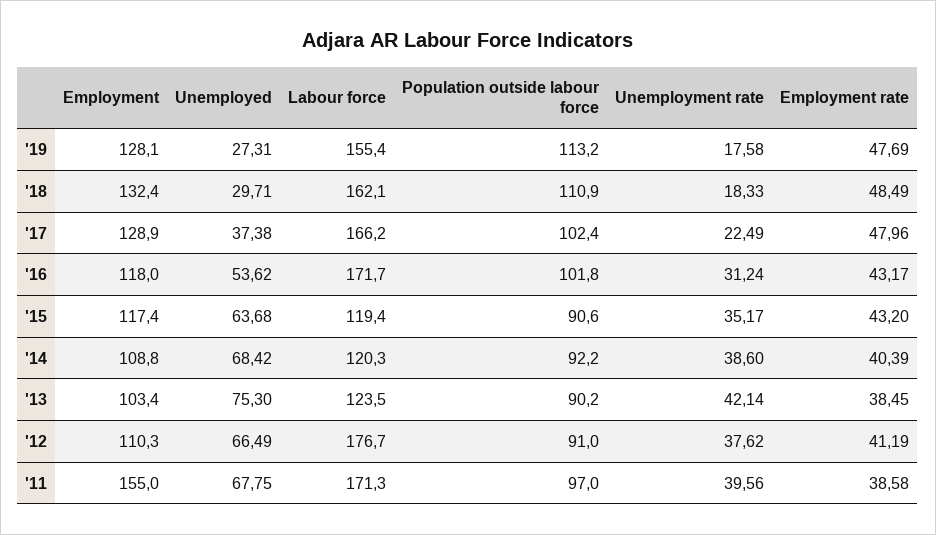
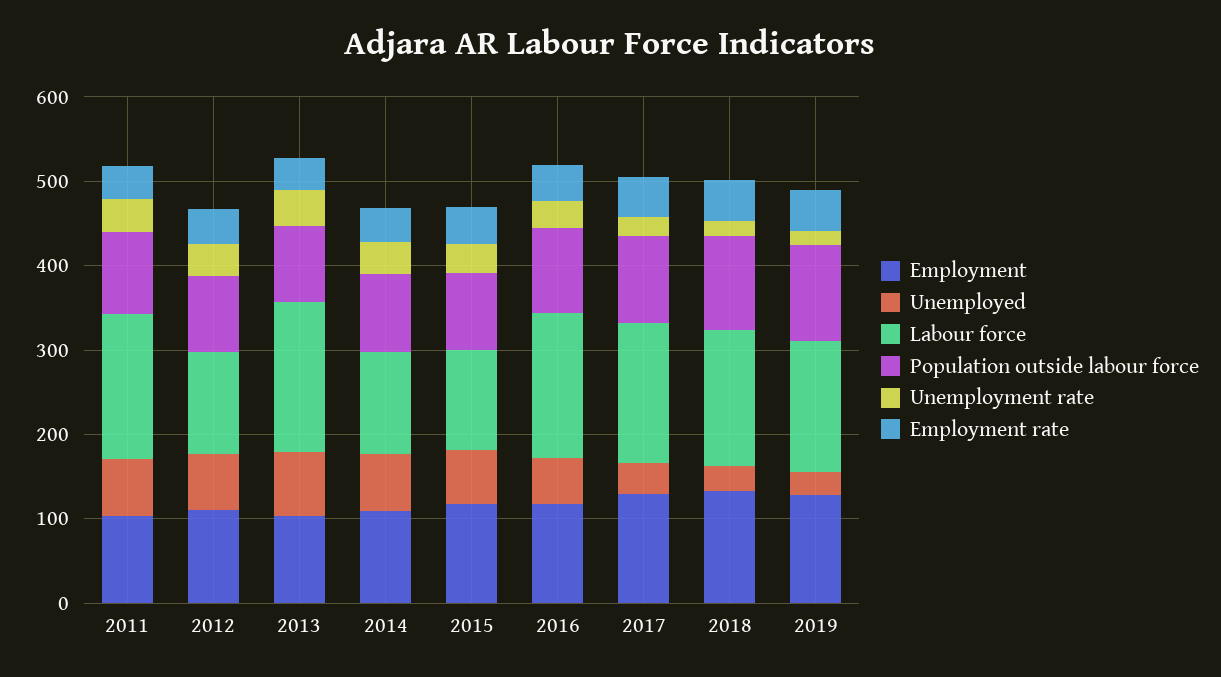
  {
    "Employment": {
      "'19": 128.1,
      "'18": 132.4,
      "'17": 128.9,
      "'16": 118,
      "'15": 117.4,
      "'14": 108.8,
      "'13": 103.4,
      "'12": 110.3,
-     "'11": 155
+     "'11": 100
    },
    "Unemployed": {
      "'19": 27.31,
      "'18": 29.71,
      "'17": 37.38,
      "'16": 53.62,
      "'15": 63.68,
      "'14": 68.42,
      "'13": 75.3,
      "'12": 66.49,
      "'11": 67.75
    },
    "Labour force": {
      "'19": 155.4,
      "'18": 162.1,
      "'17": 166.2,
      "'16": 171.7,
      "'15": 119.4,
      "'14": 120.3,
-     "'13": 123.5,
+     "'13": 180,
-     "'12": 176.7,
+     "'12": 120,
      "'11": 171.3
    },
    "Population outside labour force": {
      "'19": 113.2,
      "'18": 110.9,
      "'17": 102.4,
      "'16": 101.8,
      "'15": 90.6,
      "'14": 92.2,
      "'13": 90.2,
      "'12": 91,
      "'11": 97
    },
    "Unemployment rate": {
      "'19": 17.58,
      "'18": 18.33,
      "'17": 22.49,
      "'16": 31.24,
      "'15": 35.17,
      "'14": 38.6,
      "'13": 42.14,
      "'12": 37.62,
      "'11": 39.56
    },
    "Employment rate": {
      "'19": 47.69,
      "'18": 48.49,
      "'17": 47.96,
      "'16": 43.17,
      "'15": 43.2,
      "'14": 40.39,
      "'13": 38.45,
      "'12": 41.19,
      "'11": 38.58
    }
  }

